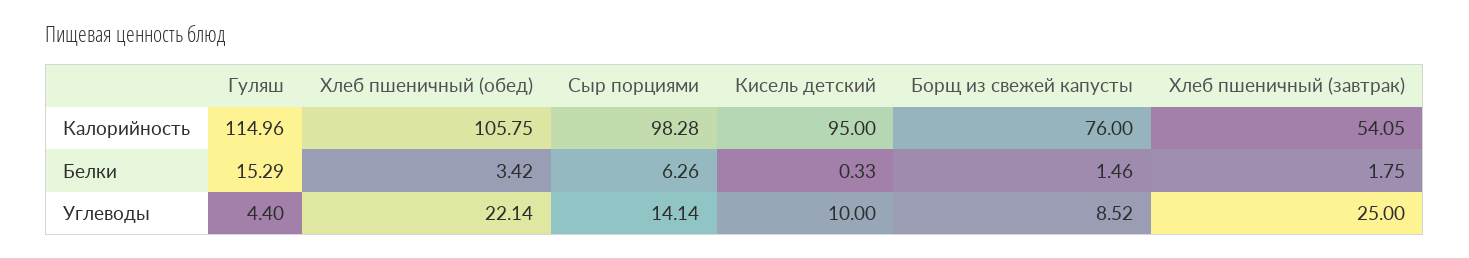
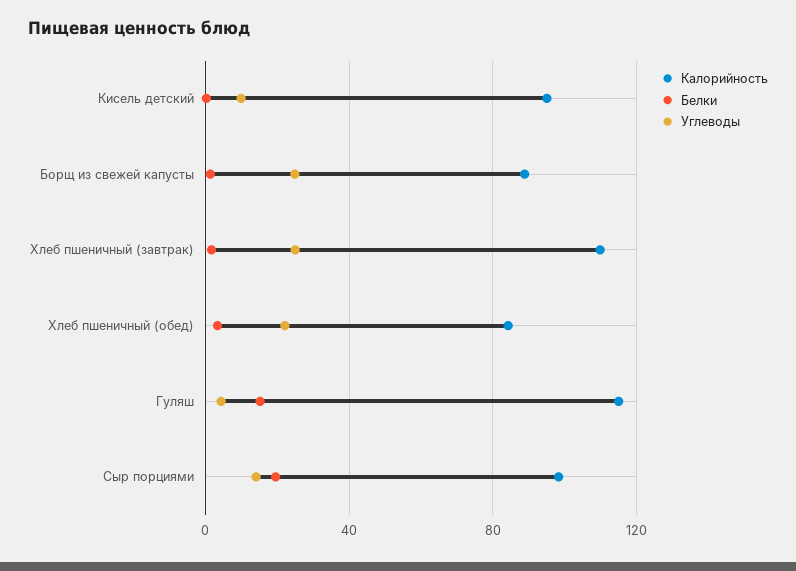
  {
    "Калорийность": {
      "Гуляш": 114.96,
-     "Хлеб пшеничный (обед)": 105.75,
+     "Хлеб пшеничный (обед)": 85,
      "Сыр порциями": 98.28,
      "Кисель детский": 95,
-     "Борщ из свежей капусты": 76,
+     "Борщ из свежей капусты": 90,
-     "Хлеб пшеничный (завтрак)": 54.05
+     "Хлеб пшеничный (завтрак)": 110
    },
    "Белки": {
      "Гуляш": 15.29,
      "Хлеб пшеничный (обед)": 3.42,
-     "Сыр порциями": 6.26,
+     "Сыр порциями": 20,
      "Кисель детский": 0.33,
      "Борщ из свежей капусты": 1.46,
      "Хлеб пшеничный (завтрак)": 1.75
    },
    "Углеводы": {
      "Гуляш": 4.4,
      "Хлеб пшеничный (обед)": 22.14,
      "Сыр порциями": 14.14,
      "Кисель детский": 10,
-     "Борщ из свежей капусты": 8.52,
+     "Борщ из свежей капусты": 25,
      "Хлеб пшеничный (завтрак)": 25
    }
  }

